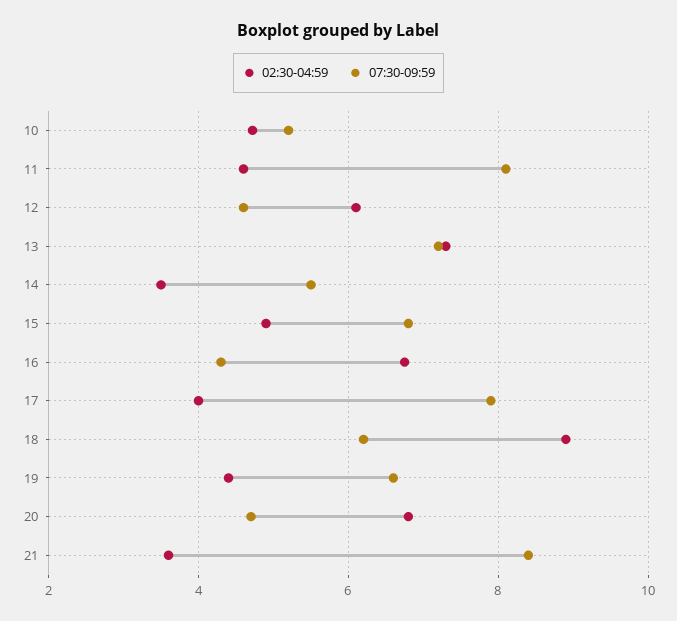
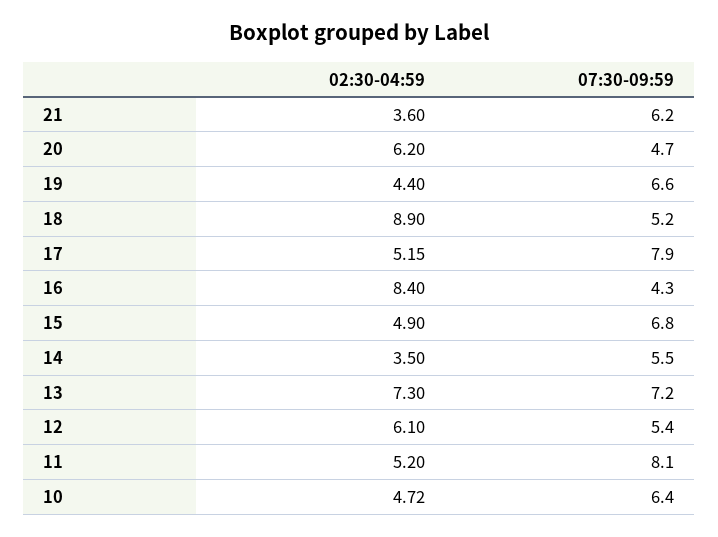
  {
    "02:30-04:59": {
      "10": 4.72,
-     "11": 4.6,
+     "11": 5.2,
      "12": 6.1,
      "13": 7.3,
      "14": 3.5,
      "15": 4.9,
-     "16": 6.8,
+     "16": 8.4,
-     "17": 4,
+     "17": 5.15,
      "18": 8.9,
      "19": 4.4,
-     "20": 6.8,
+     "20": 6.2,
      "21": 3.6
    },
    "07:30-09:59": {
-     "10": 5.2,
+     "10": 6.4,
      "11": 8.1,
-     "12": 4.6,
+     "12": 5.4,
      "13": 7.2,
      "14": 5.5,
      "15": 6.8,
      "16": 4.3,
      "17": 7.9,
-     "18": 6.2,
+     "18": 5.2,
      "19": 6.6,
      "20": 4.7,
-     "21": 8.4
+     "21": 6.2
    }
  }

